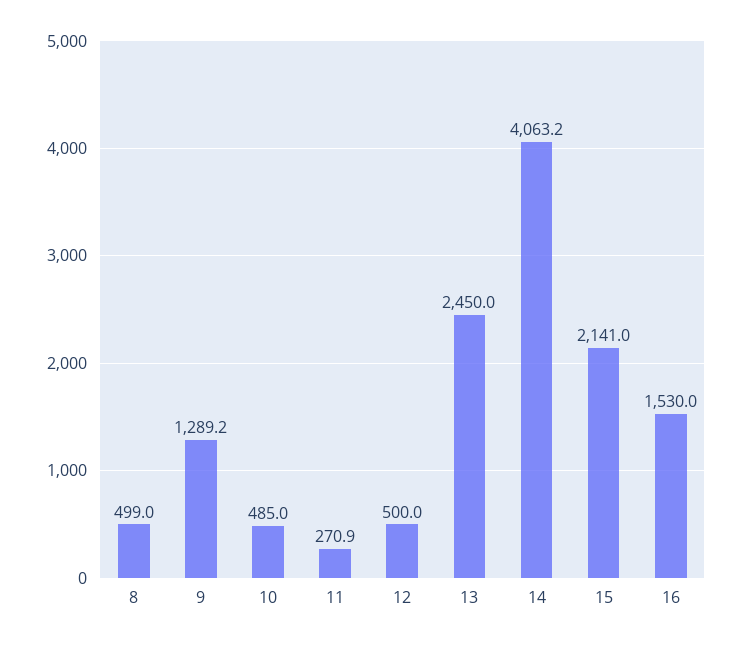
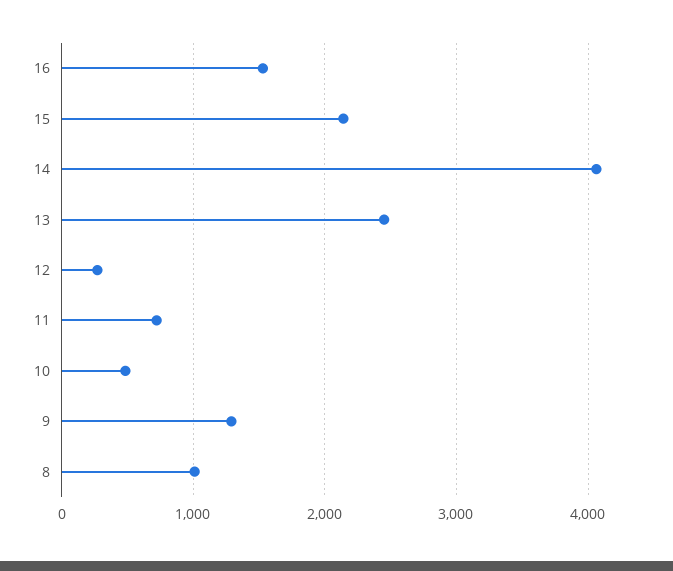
  {
-   "8": 499,
+   "8": 1000,
    "9": 1289.2,
    "10": 485,
-   "11": 270.9,
+   "11": 700,
-   "12": 500,
+   "12": 300,
    "13": 2450,
    "14": 4063.2,
    "15": 2141,
    "16": 1530
  }

